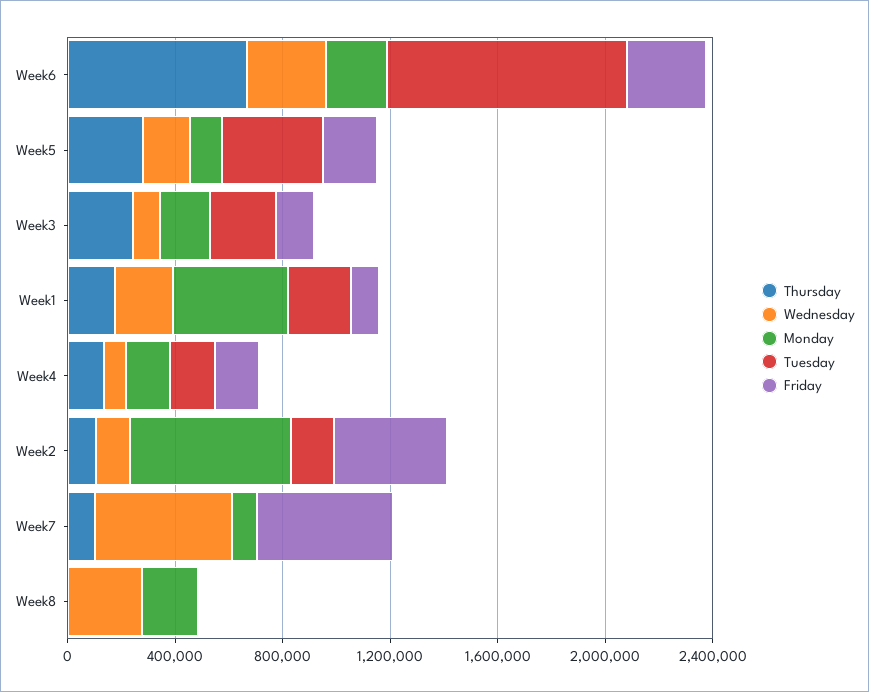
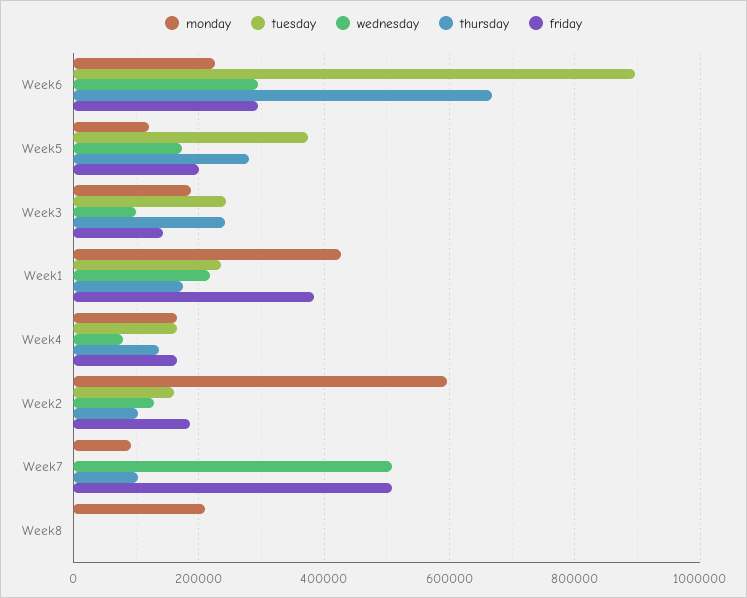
  {
    "Thursday": {
      "Week6": 660000,
      "Week5": 280000,
      "Week3": 240000,
      "Week1": 180000,
      "Week4": 140000,
      "Week2": 100000,
      "Week7": 100000,
      "Week8": 0
    },
    "Wednesday": {
      "Week6": 300000,
      "Week5": 180000,
      "Week3": 100000,
      "Week1": 220000,
      "Week4": 80000,
      "Week2": 120000,
      "Week7": 500000,
-     "Week8": 300000
+     "Week8": 0
    },
    "Monday": {
      "Week6": 220000,
      "Week5": 120000,
      "Week3": 180000,
      "Week1": 420000,
      "Week4": 160000,
      "Week2": 600000,
      "Week7": 100000,
      "Week8": 200000
    },
    "Tuesday": {
      "Week6": 900000,
      "Week5": 380000,
      "Week3": 240000,
      "Week1": 240000,
      "Week4": 160000,
      "Week2": 160000,
      "Week7": 0,
      "Week8": 0
    },
    "Friday": {
      "Week6": 300000,
      "Week5": 200000,
      "Week3": 140000,
-     "Week1": 100000,
+     "Week1": 380000,
      "Week4": 160000,
-     "Week2": 400000,
+     "Week2": 180000,
      "Week7": 500000,
      "Week8": 0
    }
  }

